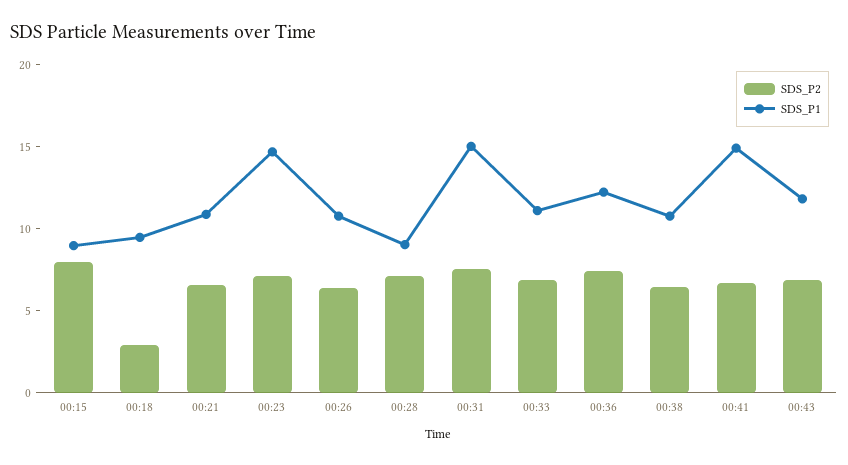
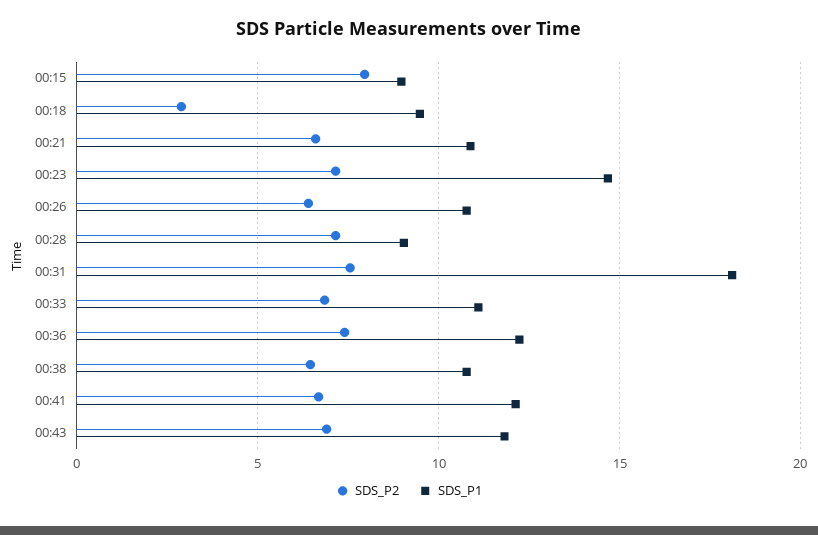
  {
    "SDS_P2": {
      "00:15": 8,
      "00:18": 3,
      "00:21": 6.5,
      "00:23": 7,
      "00:26": 6.5,
      "00:28": 7,
      "00:31": 7.5,
      "00:33": 7,
      "00:36": 7.5,
      "00:38": 6.5,
      "00:41": 6.5,
      "00:43": 7
    },
    "SDS_P1": {
      "00:15": 9,
      "00:18": 9.5,
      "00:21": 11,
      "00:23": 14.5,
      "00:26": 11,
      "00:28": 9,
-     "00:31": 15,
+     "00:31": 18,
      "00:33": 11,
      "00:36": 12,
      "00:38": 11,
-     "00:41": 15,
+     "00:41": 12,
      "00:43": 12
    }
  }

